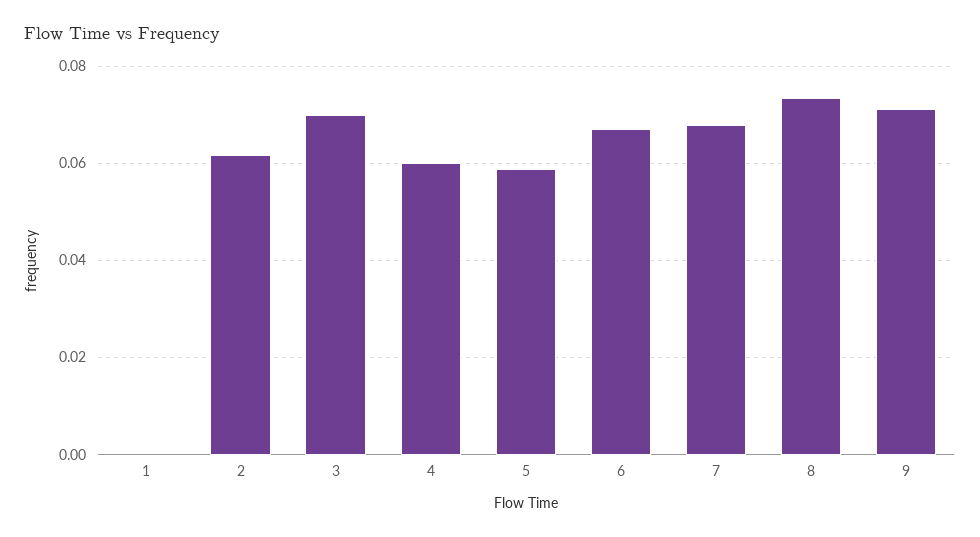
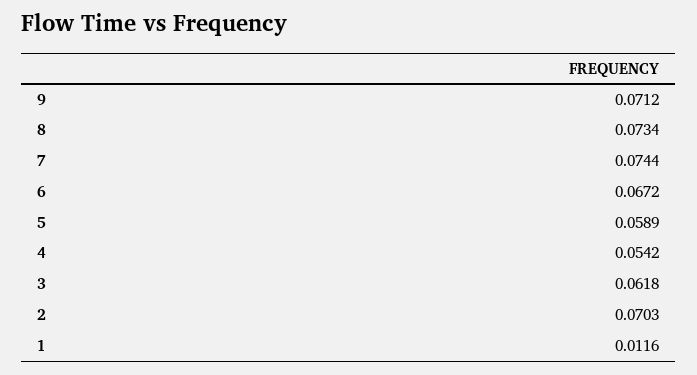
  {
-   "1": 0,
+   "1": 0.0116,
-   "2": 0.062,
+   "2": 0.0703,
-   "3": 0.07,
+   "3": 0.0618,
-   "4": 0.06,
+   "4": 0.0542,
    "5": 0.0589,
    "6": 0.0672,
-   "7": 0.068,
+   "7": 0.0744,
    "8": 0.0734,
    "9": 0.0712
  }

